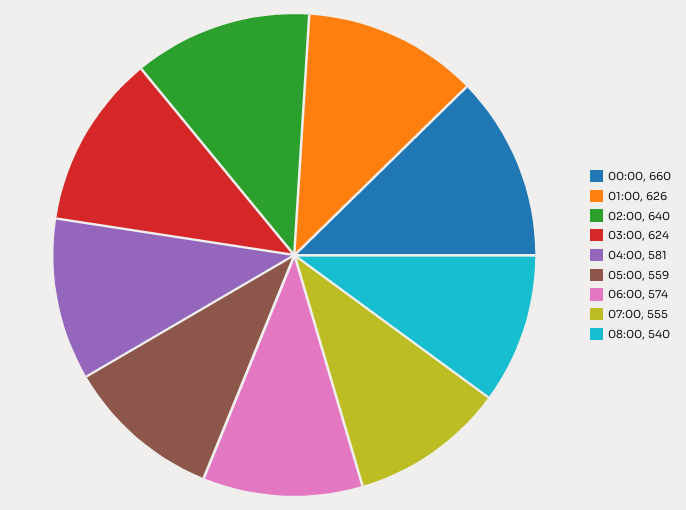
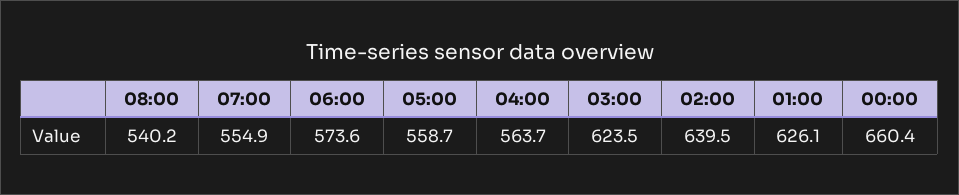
  {
    "00:00": 660.4,
    "01:00": 626.1,
    "02:00": 639.5,
    "03:00": 623.5,
-   "04:00": 581,
+   "04:00": 563.7,
    "05:00": 558.7,
    "06:00": 573.6,
    "07:00": 554.9,
    "08:00": 540.2
  }

